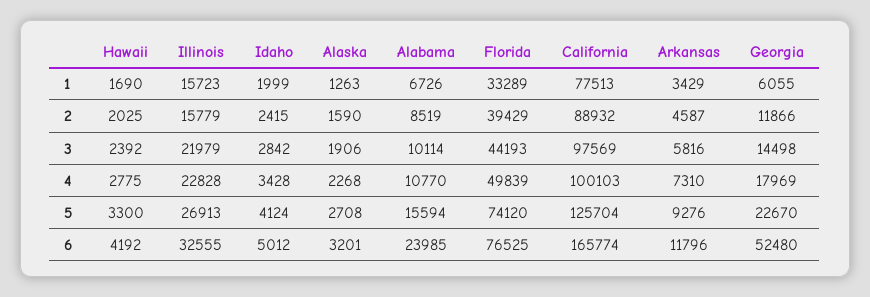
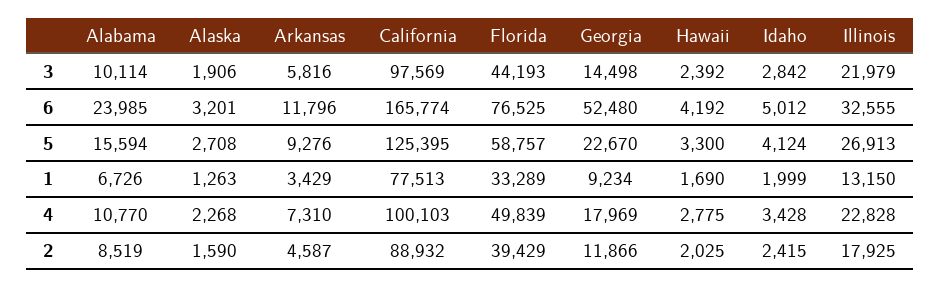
  {
    "Hawaii": {
      "1": 1690,
      "2": 2025,
      "3": 2392,
      "4": 2775,
      "5": 3300,
      "6": 4192
    },
    "Illinois": {
-     "1": 15723,
+     "1": 13150,
-     "2": 15779,
+     "2": 17925,
      "3": 21979,
      "4": 22828,
      "5": 26913,
      "6": 32555
    },
    "Idaho": {
      "1": 1999,
      "2": 2415,
      "3": 2842,
      "4": 3428,
      "5": 4124,
      "6": 5012
    },
    "Alaska": {
      "1": 1263,
      "2": 1590,
      "3": 1906,
      "4": 2268,
      "5": 2708,
      "6": 3201
    },
    "Alabama": {
      "1": 6726,
      "2": 8519,
      "3": 10114,
      "4": 10770,
      "5": 15594,
      "6": 23985
    },
    "Florida": {
      "1": 33289,
      "2": 39429,
      "3": 44193,
      "4": 49839,
-     "5": 74120,
+     "5": 58757,
      "6": 76525
    },
    "California": {
      "1": 77513,
      "2": 88932,
      "3": 97569,
      "4": 100103,
-     "5": 125704,
+     "5": 125395,
      "6": 165774
    },
    "Arkansas": {
      "1": 3429,
      "2": 4587,
      "3": 5816,
      "4": 7310,
      "5": 9276,
      "6": 11796
    },
    "Georgia": {
-     "1": 6055,
+     "1": 9234,
      "2": 11866,
      "3": 14498,
      "4": 17969,
      "5": 22670,
      "6": 52480
    }
  }

